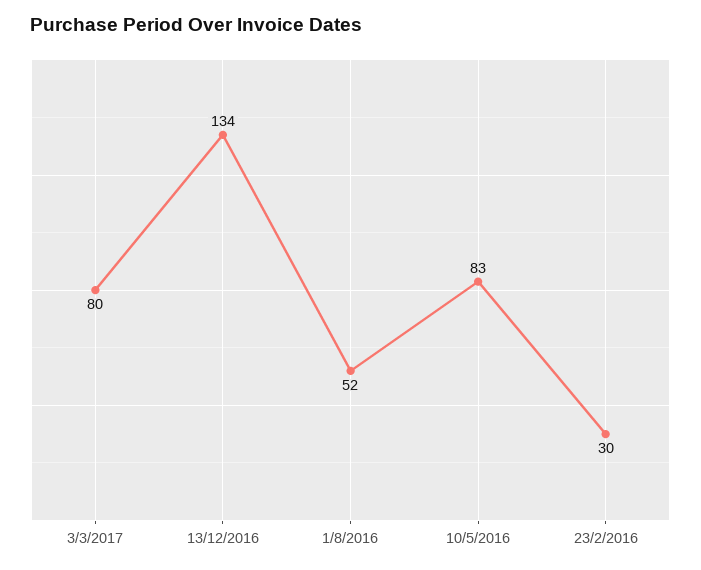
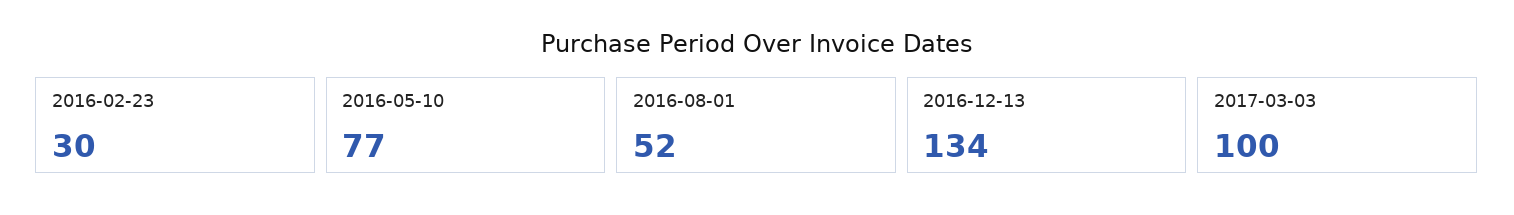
  {
-   "3/3/2017": 80,
+   "3/3/2017": 100,
    "13/12/2016": 134,
    "1/8/2016": 52,
-   "10/5/2016": 83,
+   "10/5/2016": 77,
    "23/2/2016": 30
  }

